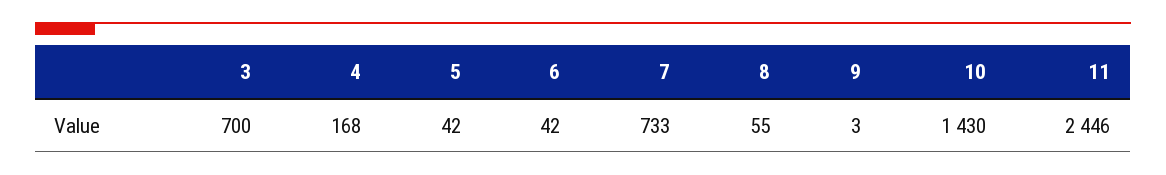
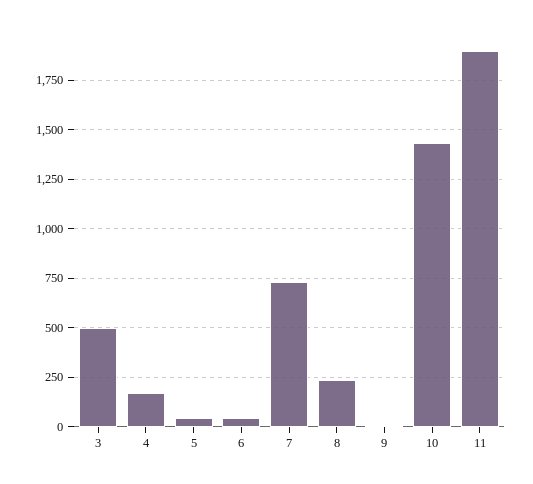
  {
-   "3": 700,
+   "3": 500,
    "4": 168,
    "5": 42,
    "6": 42,
    "7": 733,
-   "8": 55,
+   "8": 250,
    "9": 3,
    "10": 1430,
-   "11": 2446
+   "11": 1900
  }

